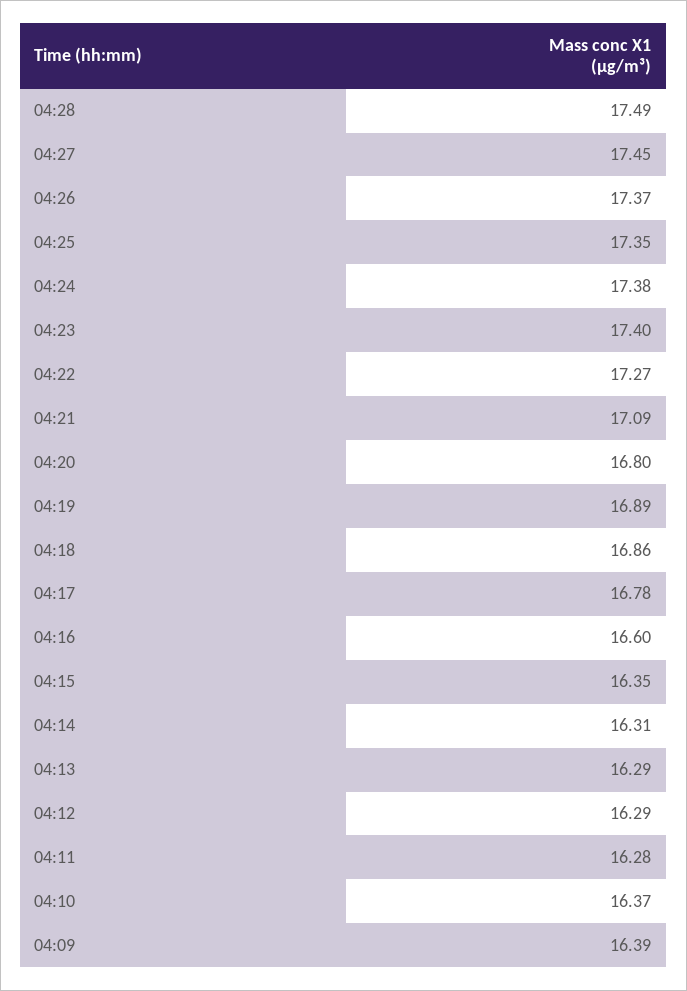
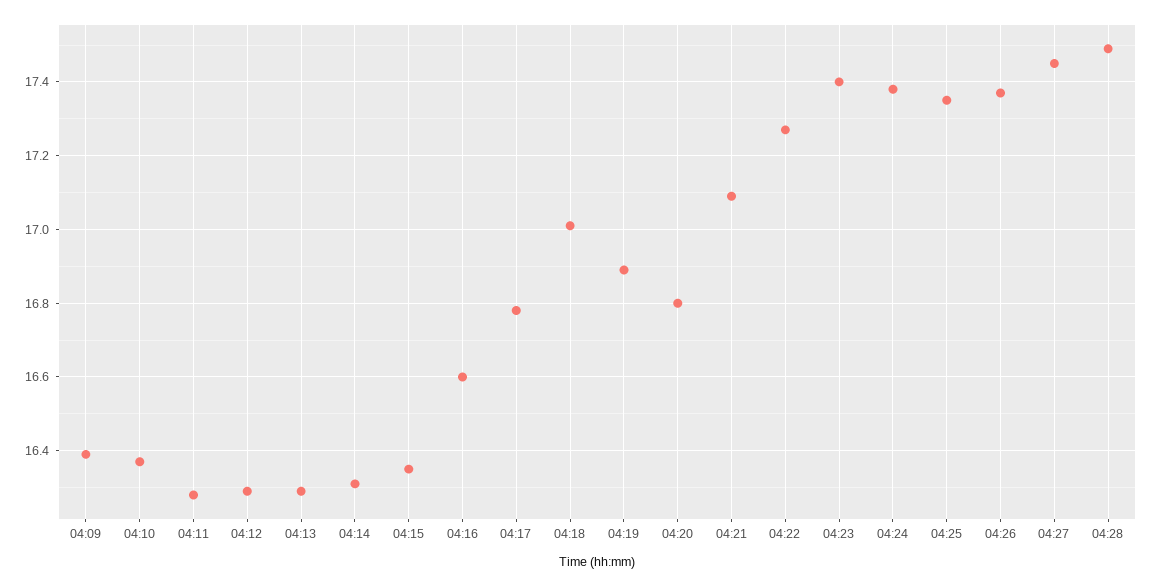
  {
    "04:28": 17.49,
    "04:27": 17.45,
    "04:26": 17.37,
    "04:25": 17.35,
    "04:24": 17.38,
    "04:23": 17.4,
    "04:22": 17.27,
    "04:21": 17.09,
    "04:20": 16.8,
    "04:19": 16.89,
-   "04:18": 16.86,
+   "04:18": 17,
    "04:17": 16.78,
    "04:16": 16.6,
    "04:15": 16.35,
    "04:14": 16.31,
    "04:13": 16.29,
    "04:12": 16.29,
    "04:11": 16.28,
    "04:10": 16.37,
    "04:09": 16.39
  }

